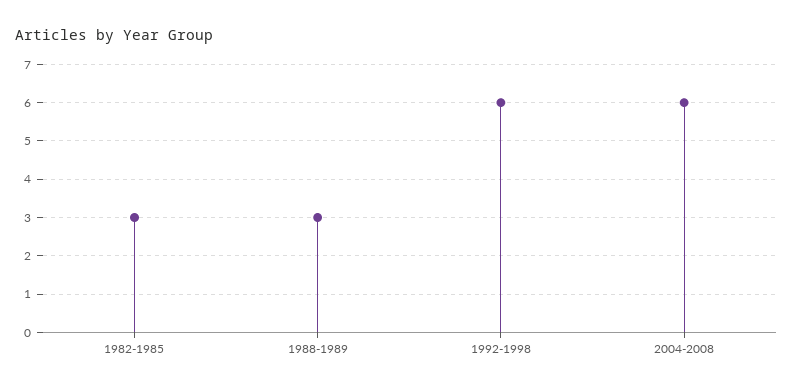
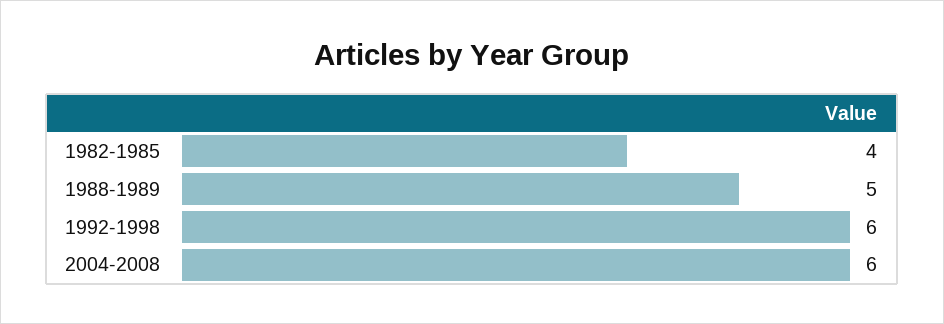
  {
-   "1982-1985": 3,
+   "1982-1985": 4,
-   "1988-1989": 3,
+   "1988-1989": 5,
    "1992-1998": 6,
    "2004-2008": 6
  }

